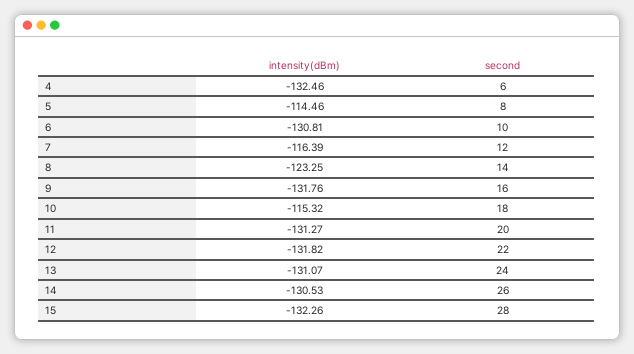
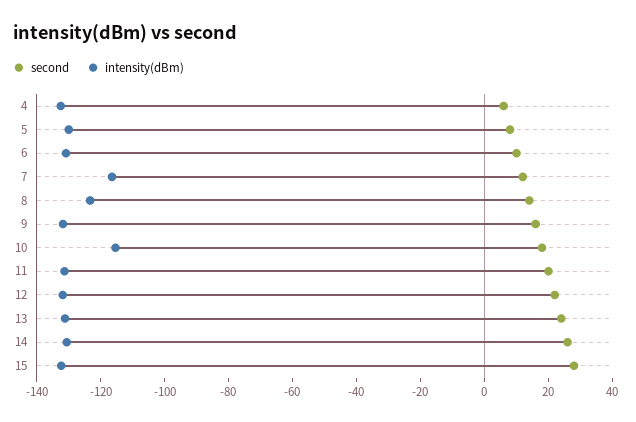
  {
    "intensity(dBm)": {
      "4": -132.46,
-     "5": -114.46,
+     "5": -130,
      "6": -130.81,
      "7": -116.39,
      "8": -123.25,
      "9": -131.76,
      "10": -115.32,
      "11": -131.27,
      "12": -131.82,
      "13": -131.07,
      "14": -130.53,
      "15": -132.26
    },
    "second": {
      "4": 6,
      "5": 8,
      "6": 10,
      "7": 12,
      "8": 14,
      "9": 16,
      "10": 18,
      "11": 20,
      "12": 22,
      "13": 24,
      "14": 26,
      "15": 28
    }
  }

